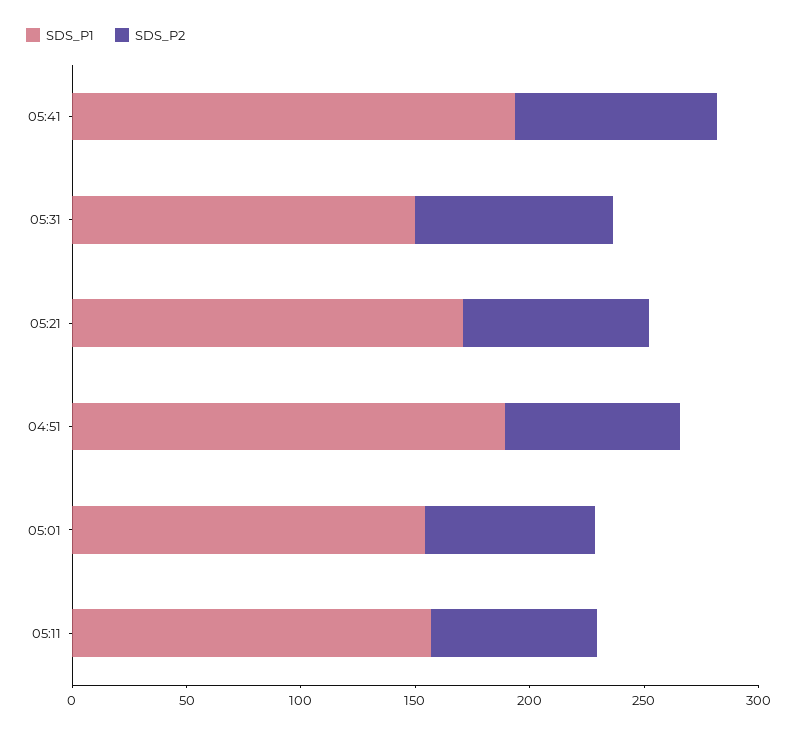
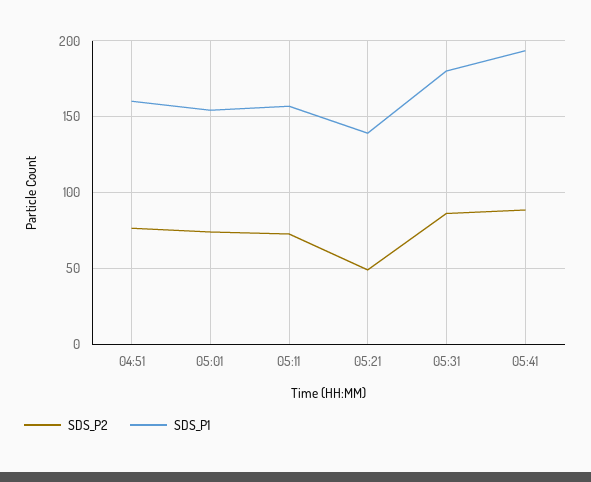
  {
    "SDS_P1": {
      "05:41": 195,
-     "05:31": 150,
+     "05:31": 180,
-     "05:21": 170,
+     "05:21": 140,
-     "04:51": 190,
+     "04:51": 160,
      "05:01": 155,
      "05:11": 155
    },
    "SDS_P2": {
      "05:41": 90,
      "05:31": 85,
-     "05:21": 80,
+     "05:21": 50,
      "04:51": 75,
      "05:01": 75,
      "05:11": 75
    }
  }

